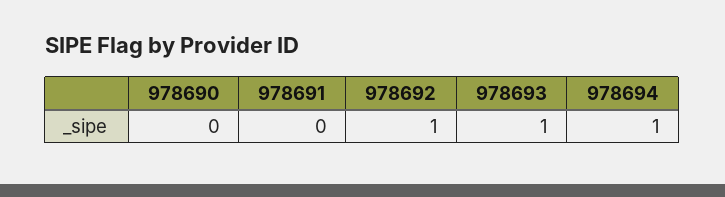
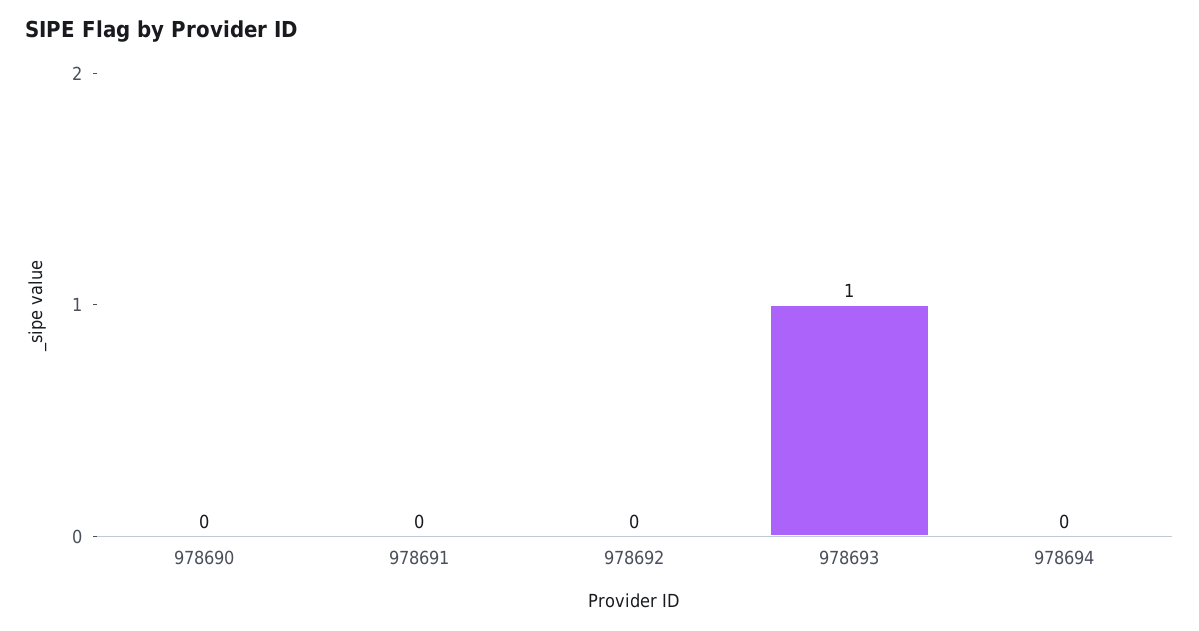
  {
    "978690": 0,
    "978691": 0,
-   "978692": 1,
+   "978692": 0,
    "978693": 1,
-   "978694": 1
+   "978694": 0
  }

